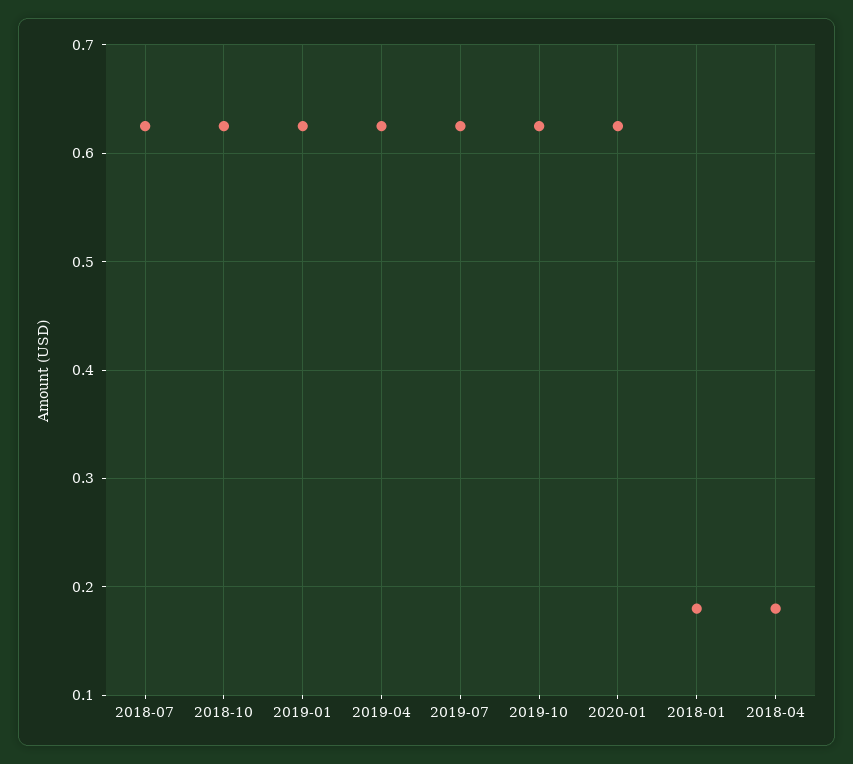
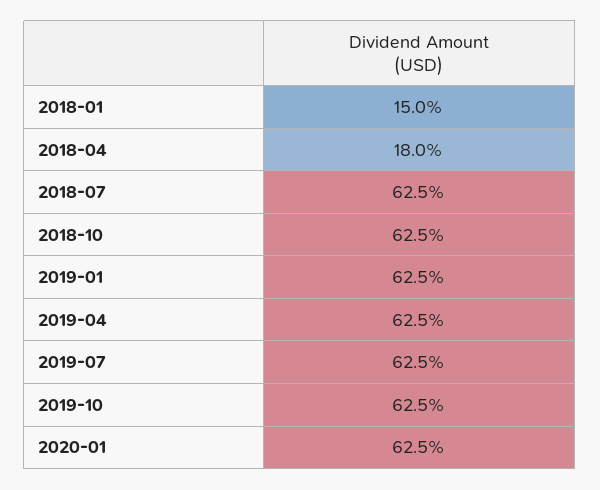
  {
    "2018-07": 0.625,
    "2018-10": 0.625,
    "2019-01": 0.625,
    "2019-04": 0.625,
    "2019-07": 0.625,
    "2019-10": 0.625,
    "2020-01": 0.625,
-   "2018-01": 0.18,
+   "2018-01": 0.15,
    "2018-04": 0.18
  }

